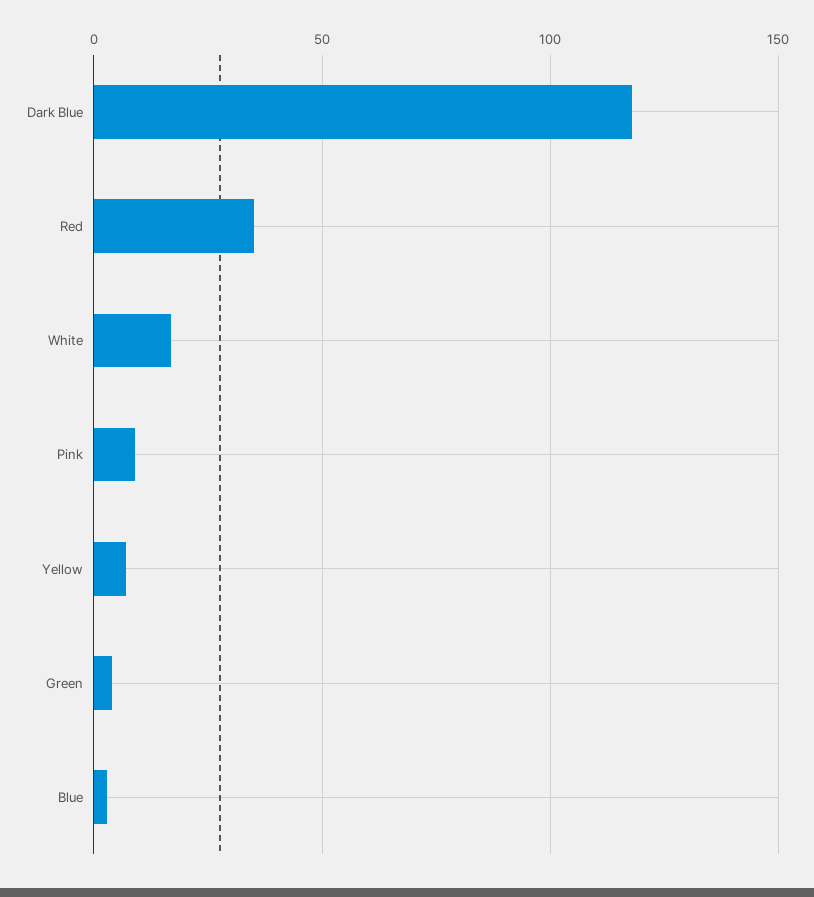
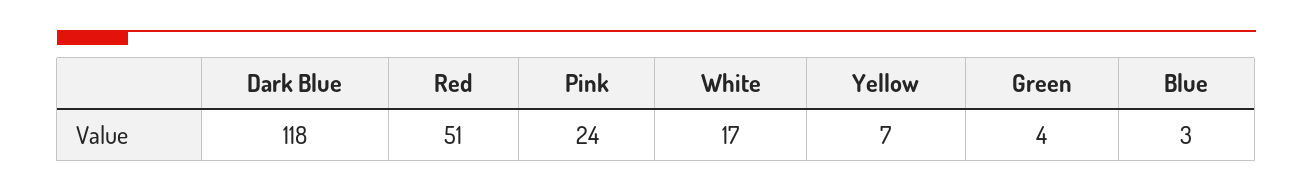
  {
    "Dark Blue": 118,
-   "Red": 35,
+   "Red": 51,
    "White": 17,
-   "Pink": 10,
+   "Pink": 24,
    "Yellow": 7,
    "Green": 4,
    "Blue": 3
  }

